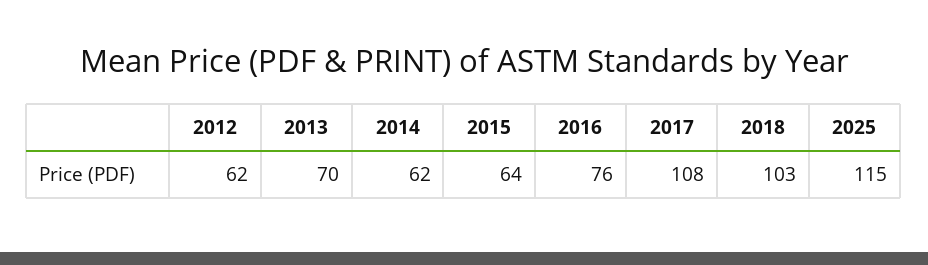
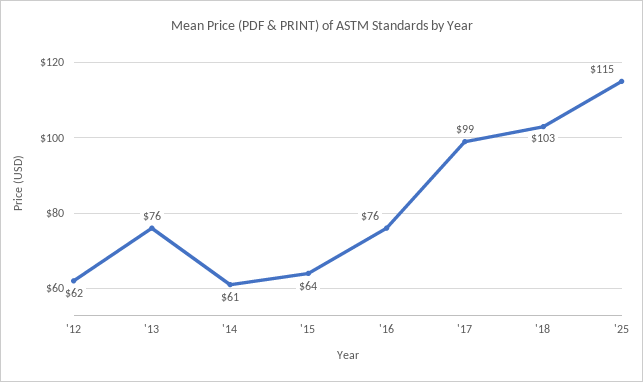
  {
    "2012": 62,
-   "2013": 70,
+   "2013": 76,
-   "2014": 62,
+   "2014": 61,
    "2015": 64,
    "2016": 76,
-   "2017": 108,
+   "2017": 99,
    "2018": 103,
    "2025": 115
  }

